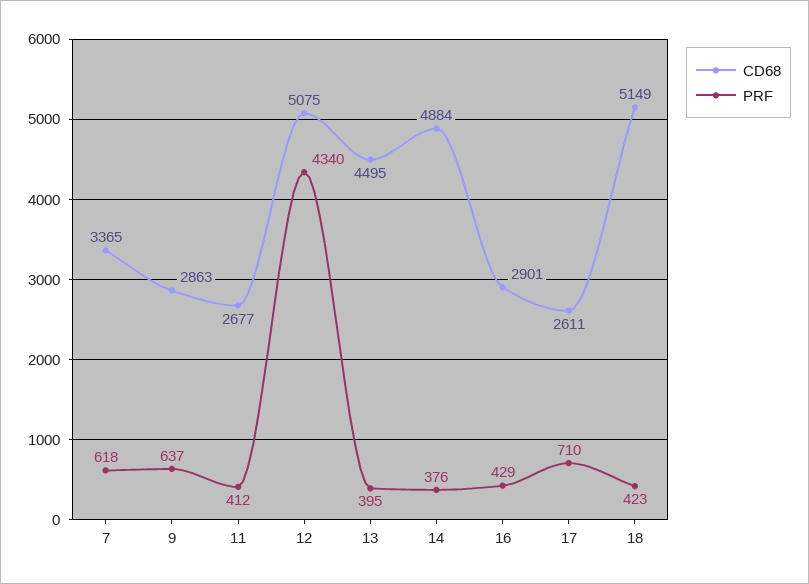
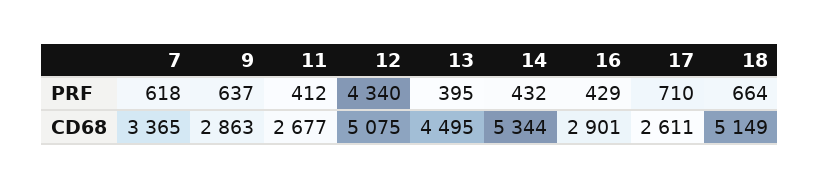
  {
    "CD68": {
      "7": 3365,
      "9": 2863,
      "11": 2677,
      "12": 5075,
      "13": 4495,
-     "14": 4884,
+     "14": 5344,
      "16": 2901,
      "17": 2611,
      "18": 5149
    },
    "PRF": {
      "7": 618,
      "9": 637,
      "11": 412,
      "12": 4340,
      "13": 395,
-     "14": 376,
+     "14": 432,
      "16": 429,
      "17": 710,
-     "18": 423
+     "18": 664
    }
  }

